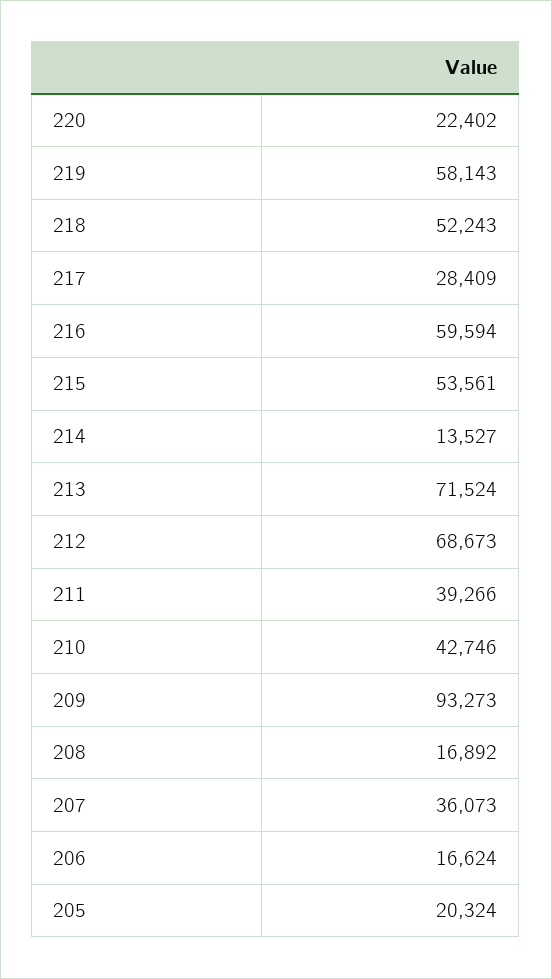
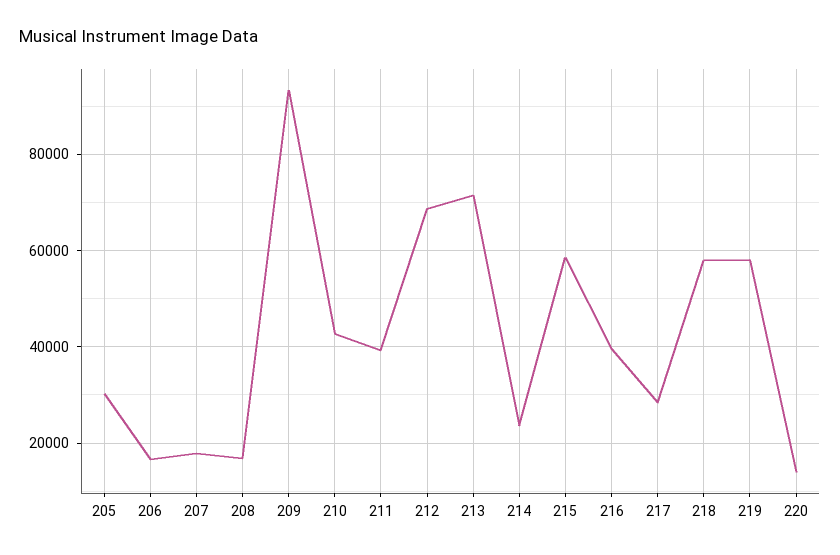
  {
-   "220": 22402,
+   "220": 14000,
    "219": 58143,
-   "218": 52243,
+   "218": 58000,
    "217": 28409,
-   "216": 59594,
+   "216": 40000,
-   "215": 53561,
+   "215": 58000,
-   "214": 13527,
+   "214": 24000,
    "213": 71524,
    "212": 68673,
    "211": 39266,
    "210": 42746,
    "209": 93273,
    "208": 16892,
-   "207": 36073,
+   "207": 18000,
    "206": 16624,
-   "205": 20324
+   "205": 30000
  }

